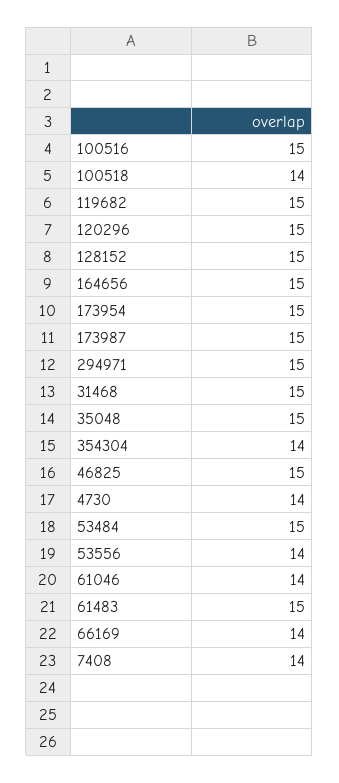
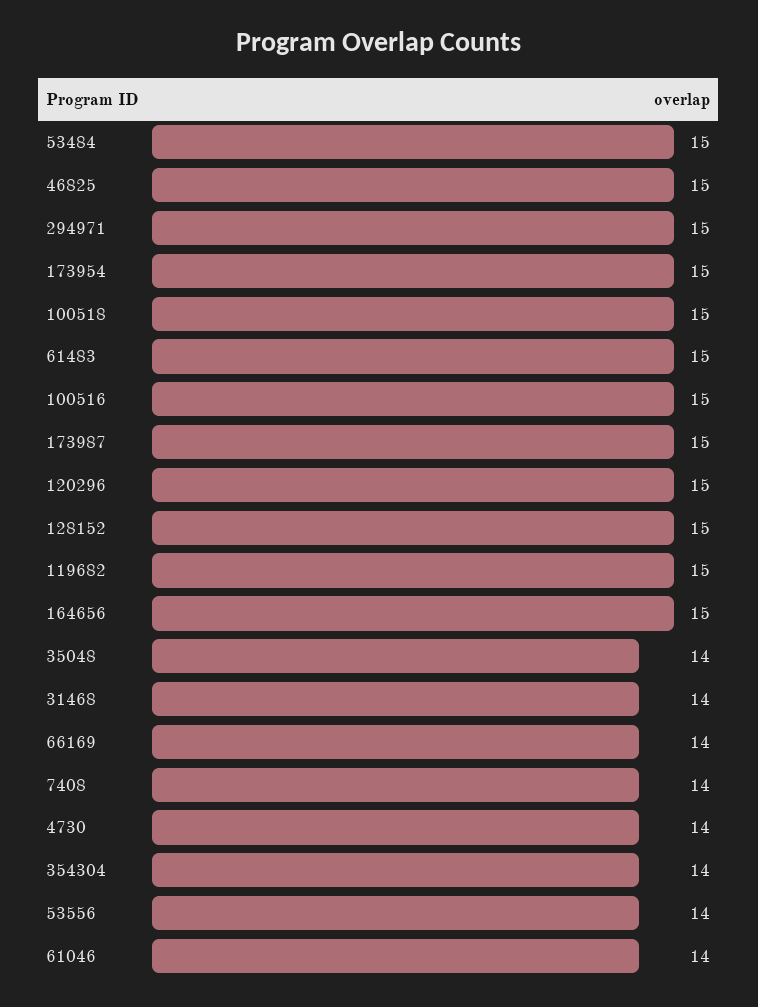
  {
    "100516": 15,
-   "100518": 14,
+   "100518": 15,
    "119682": 15,
    "120296": 15,
    "128152": 15,
    "164656": 15,
    "173954": 15,
    "173987": 15,
    "294971": 15,
-   "31468": 15,
+   "31468": 14,
-   "35048": 15,
+   "35048": 14,
    "354304": 14,
    "46825": 15,
    "4730": 14,
    "53484": 15,
    "53556": 14,
    "61046": 14,
    "61483": 15,
    "66169": 14,
    "7408": 14
  }

